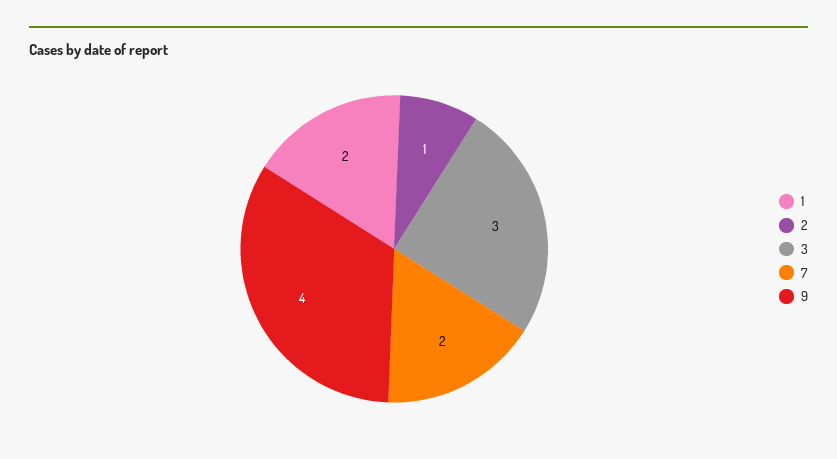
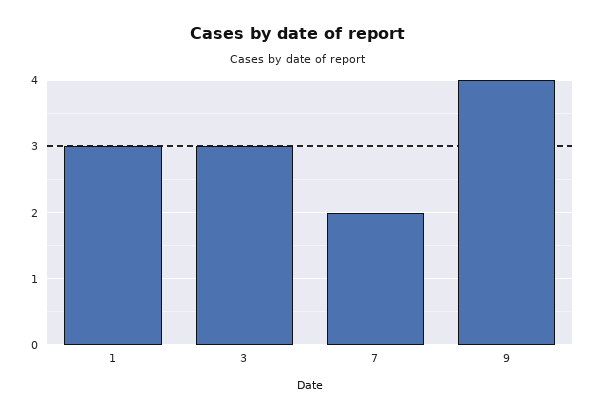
  {
-   "1": 2,
+   "1": 3,
-   "2": 1,
    "3": 3,
    "7": 2,
    "9": 4
  }

